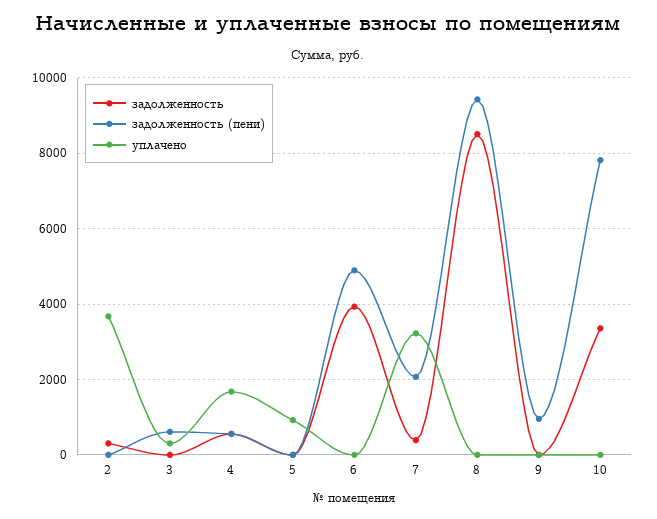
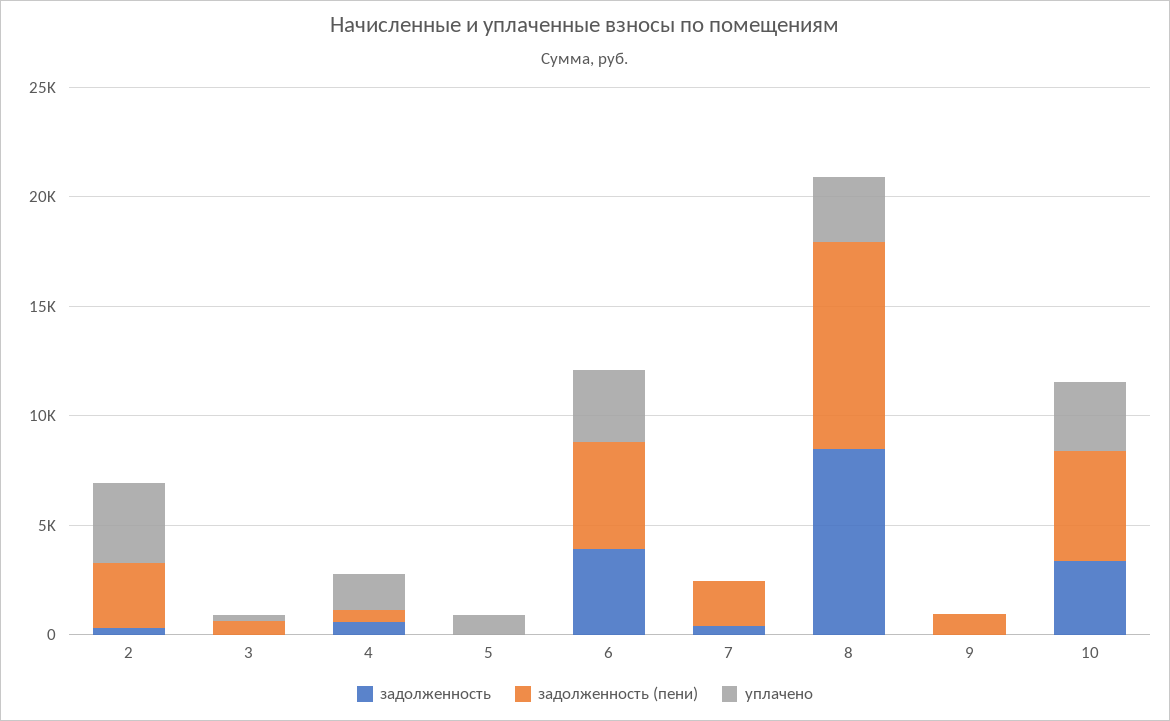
  {
    "задолженность": {
      "2": 400,
      "3": 0,
      "4": 600,
      "5": 0,
      "6": 4000,
      "7": 400,
      "8": 8400,
      "9": 0,
      "10": 3400
    },
    "задолженность (пени)": {
-     "2": 0,
+     "2": 3000,
      "3": 600,
      "4": 600,
      "5": 0,
      "6": 4800,
      "7": 2000,
      "8": 9400,
      "9": 1000,
-     "10": 7800
+     "10": 5000
    },
    "уплачено": {
      "2": 3600,
      "3": 400,
      "4": 1600,
      "5": 1000,
-     "6": 0,
+     "6": 3000,
-     "7": 3200,
+     "7": 0,
-     "8": 0,
+     "8": 3000,
      "9": 0,
-     "10": 0
+     "10": 3000
    }
  }

